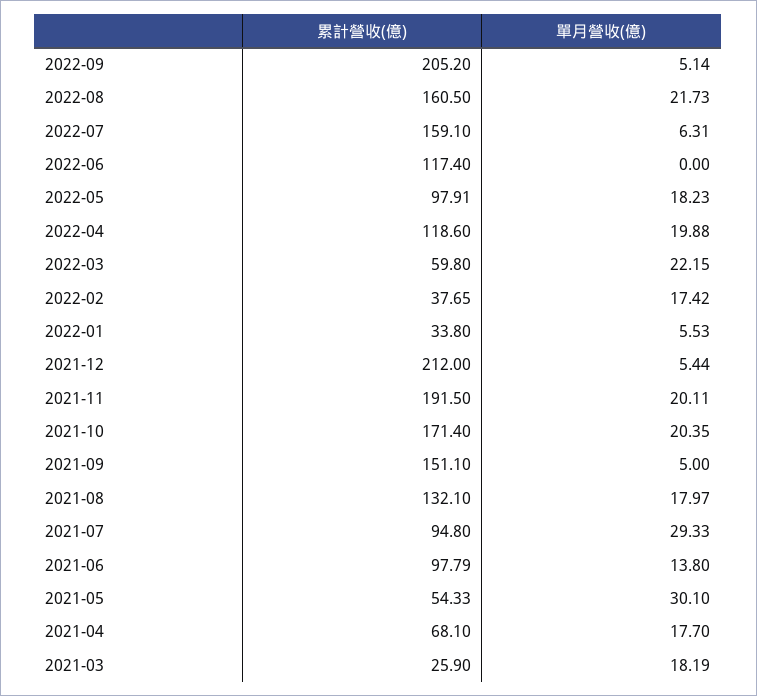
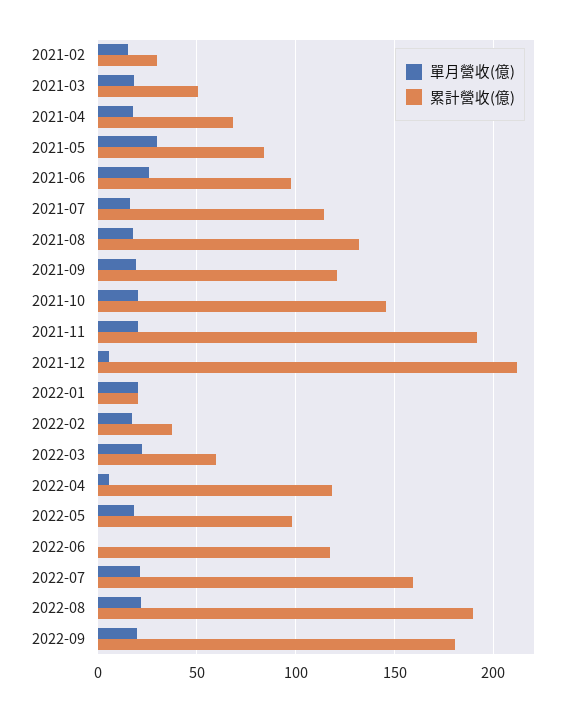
  {
    "累計營收(億)": {
-     "2022-09": 205.2,
+     "2022-09": 180,
-     "2022-08": 160.5,
+     "2022-08": 190,
      "2022-07": 159.1,
      "2022-06": 117.4,
      "2022-05": 97.91,
      "2022-04": 118.6,
      "2022-03": 59.8,
      "2022-02": 37.65,
-     "2022-01": 33.8,
+     "2022-01": 20,
      "2021-12": 212,
      "2021-11": 191.5,
-     "2021-10": 171.4,
+     "2021-10": 145,
-     "2021-09": 151.1,
+     "2021-09": 120,
      "2021-08": 132.1,
-     "2021-07": 94.8,
+     "2021-07": 115,
      "2021-06": 97.79,
-     "2021-05": 54.33,
+     "2021-05": 85,
      "2021-04": 68.1,
-     "2021-03": 25.9
+     "2021-03": 50,
+     "2021-02": 30
    },
    "單月營收(億)": {
-     "2022-09": 5.14,
+     "2022-09": 20,
      "2022-08": 21.73,
-     "2022-07": 6.31,
+     "2022-07": 20,
      "2022-06": 0,
      "2022-05": 18.23,
-     "2022-04": 19.88,
+     "2022-04": 5,
      "2022-03": 22.15,
      "2022-02": 17.42,
-     "2022-01": 5.53,
+     "2022-01": 20,
      "2021-12": 5.44,
      "2021-11": 20.11,
      "2021-10": 20.35,
-     "2021-09": 5,
+     "2021-09": 20,
      "2021-08": 17.97,
-     "2021-07": 29.33,
+     "2021-07": 15,
-     "2021-06": 13.8,
+     "2021-06": 25,
      "2021-05": 30.1,
      "2021-04": 17.7,
-     "2021-03": 18.19
+     "2021-03": 18.19,
+     "2021-02": 15
    }
  }

